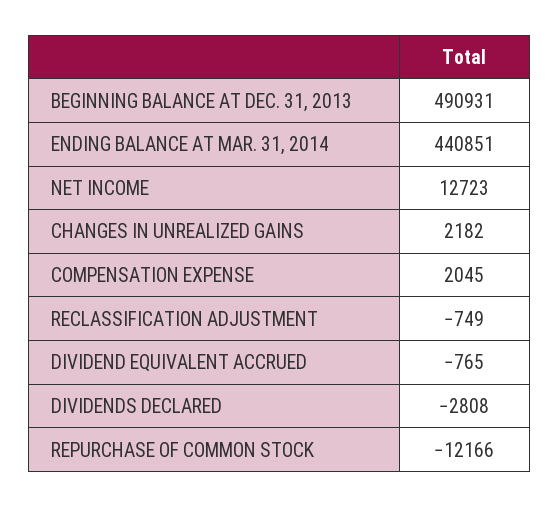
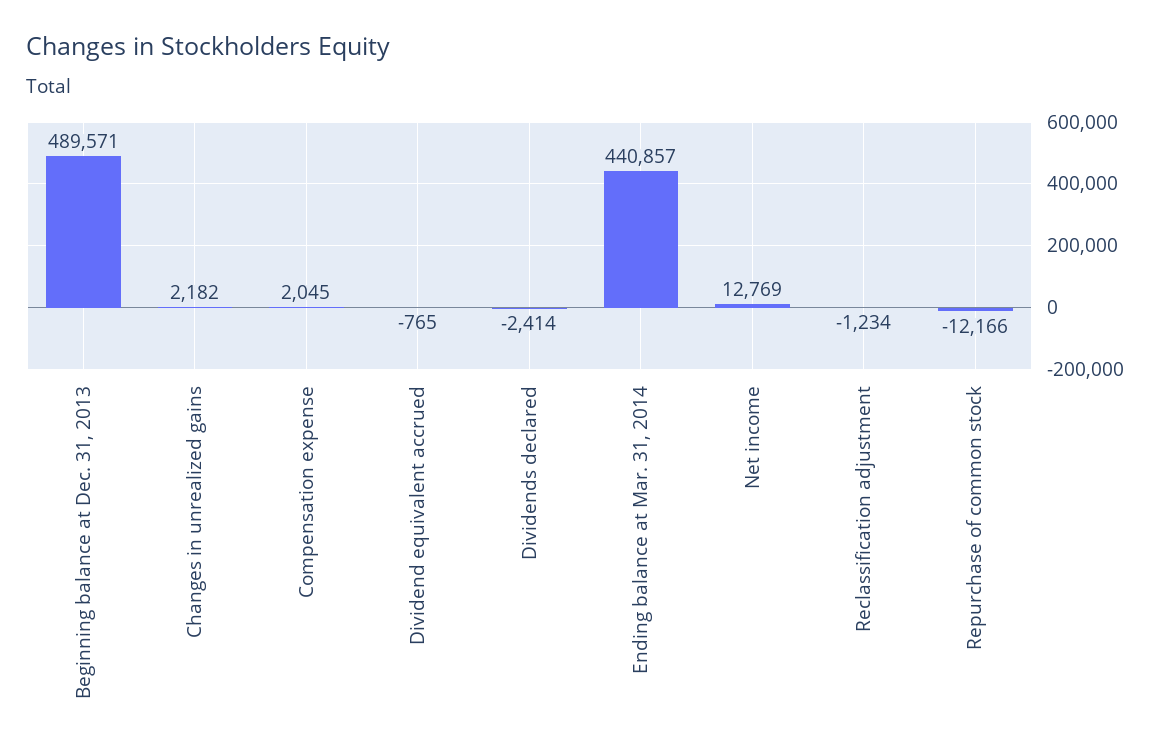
  {
-   "BEGINNING BALANCE AT DEC. 31, 2013": 490931,
+   "BEGINNING BALANCE AT DEC. 31, 2013": 489571,
-   "ENDING BALANCE AT MAR. 31, 2014": 440851,
+   "ENDING BALANCE AT MAR. 31, 2014": 440857,
-   "NET INCOME": 12723,
+   "NET INCOME": 12769,
    "CHANGES IN UNREALIZED GAINS": 2182,
    "COMPENSATION EXPENSE": 2045,
-   "RECLASSIFICATION ADJUSTMENT": -749,
+   "RECLASSIFICATION ADJUSTMENT": -1234,
    "DIVIDEND EQUIVALENT ACCRUED": -765,
-   "DIVIDENDS DECLARED": -2808,
+   "DIVIDENDS DECLARED": -2414,
    "REPURCHASE OF COMMON STOCK": -12166
  }

